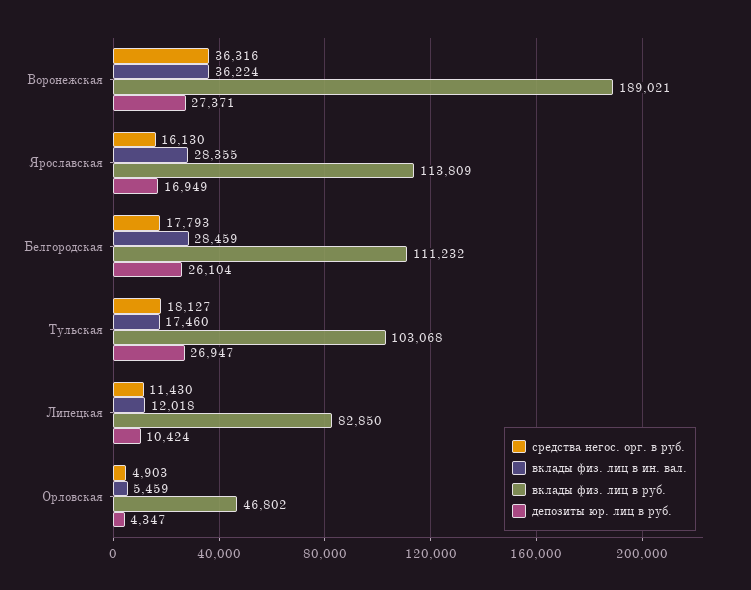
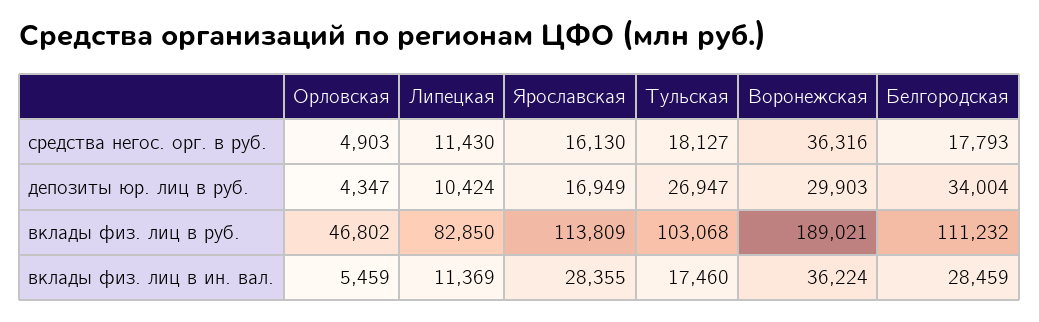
  {
    "средства негос. орг. в руб.": {
      "Воронежская": 36316,
      "Ярославская": 16130,
      "Белгородская": 17793,
      "Тульская": 18127,
      "Липецкая": 11430,
      "Орловская": 4903
    },
    "вклады физ. лиц в ин. вал.": {
      "Воронежская": 36224,
      "Ярославская": 28355,
      "Белгородская": 28459,
      "Тульская": 17460,
-     "Липецкая": 12018,
+     "Липецкая": 11369,
      "Орловская": 5459
    },
    "вклады физ. лиц в руб.": {
      "Воронежская": 189021,
      "Ярославская": 113809,
      "Белгородская": 111232,
      "Тульская": 103068,
      "Липецкая": 82850,
      "Орловская": 46802
    },
    "депозиты юр. лиц в руб.": {
-     "Воронежская": 27371,
+     "Воронежская": 29903,
      "Ярославская": 16949,
-     "Белгородская": 26104,
+     "Белгородская": 34004,
      "Тульская": 26947,
      "Липецкая": 10424,
      "Орловская": 4347
    }
  }

